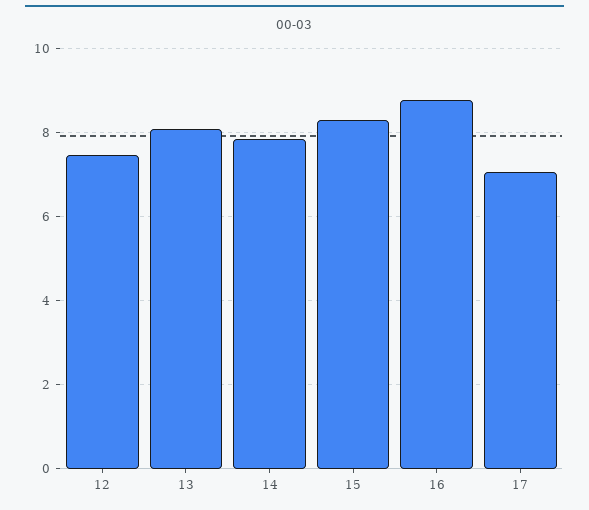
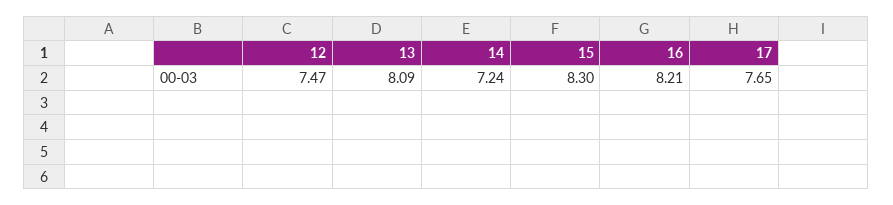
  {
    "12": 7.47,
    "13": 8.09,
-   "14": 7.8,
+   "14": 7.24,
    "15": 8.3,
-   "16": 8.8,
+   "16": 8.21,
-   "17": 7
+   "17": 7.65
  }

